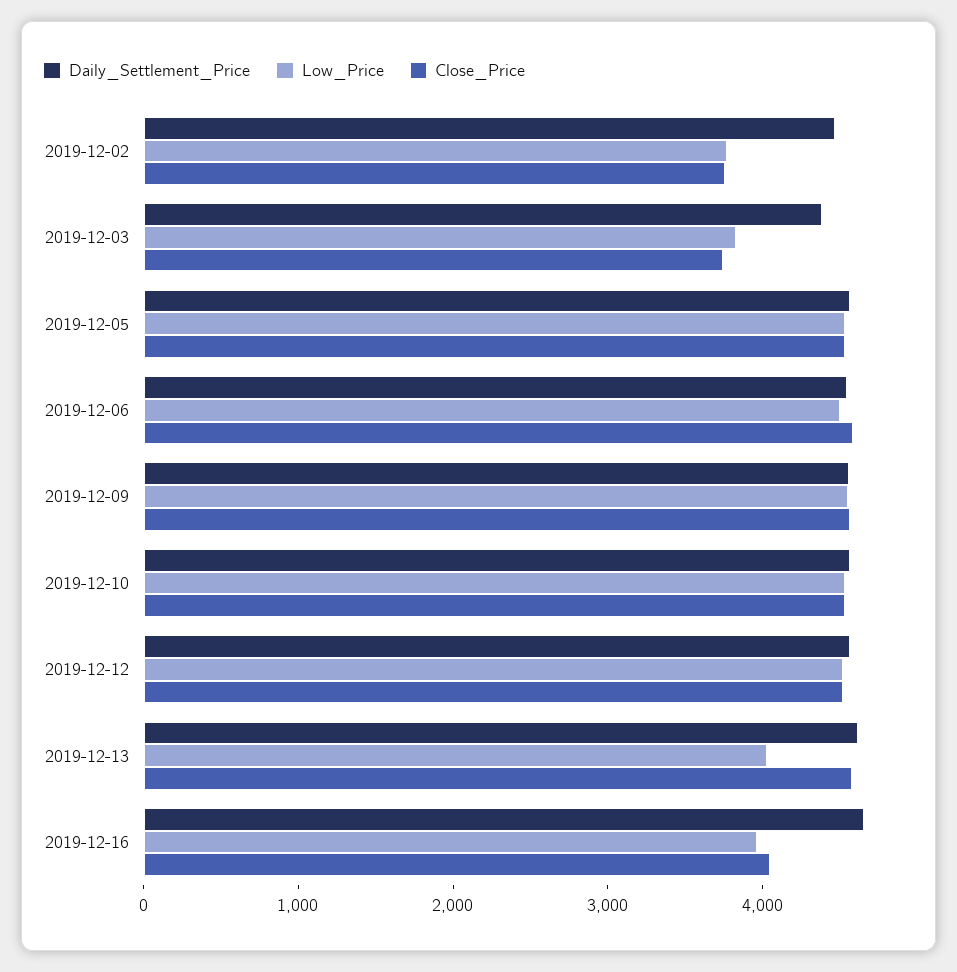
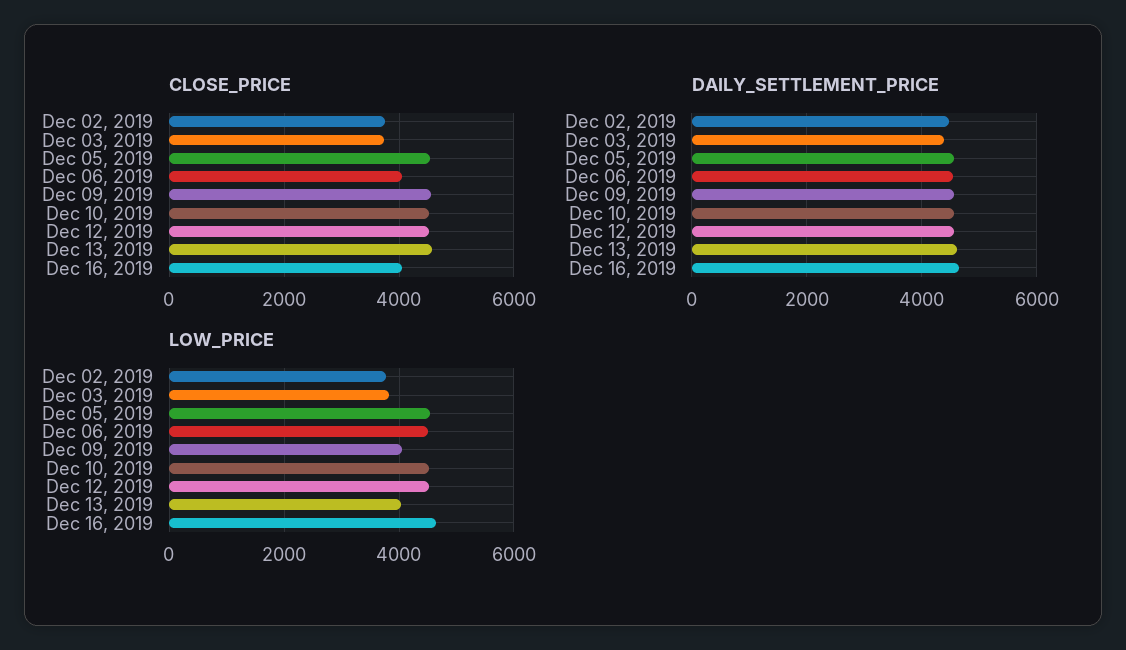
  {
    "Daily_Settlement_Price": {
      "2019-12-02": 4400,
      "2019-12-03": 4400,
      "2019-12-05": 4600,
      "2019-12-06": 4600,
      "2019-12-09": 4600,
      "2019-12-10": 4600,
      "2019-12-12": 4600,
      "2019-12-13": 4600,
      "2019-12-16": 4600
    },
    "Low_Price": {
      "2019-12-02": 3800,
      "2019-12-03": 3800,
      "2019-12-05": 4600,
      "2019-12-06": 4600,
-     "2019-12-09": 4600,
+     "2019-12-09": 4000,
      "2019-12-10": 4600,
      "2019-12-12": 4600,
      "2019-12-13": 4000,
-     "2019-12-16": 4000
+     "2019-12-16": 4600
    },
    "Close_Price": {
      "2019-12-02": 3800,
      "2019-12-03": 3800,
      "2019-12-05": 4600,
-     "2019-12-06": 4600,
+     "2019-12-06": 4000,
      "2019-12-09": 4600,
      "2019-12-10": 4600,
      "2019-12-12": 4600,
      "2019-12-13": 4600,
      "2019-12-16": 4000
    }
  }

